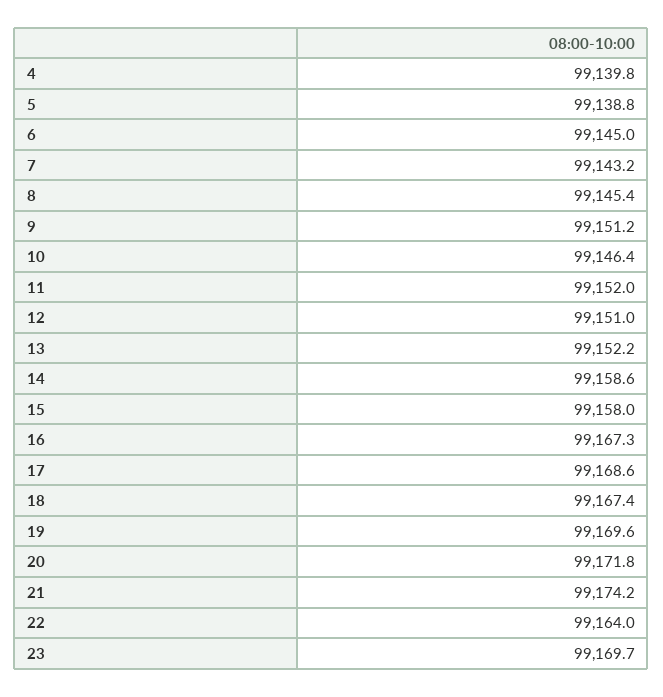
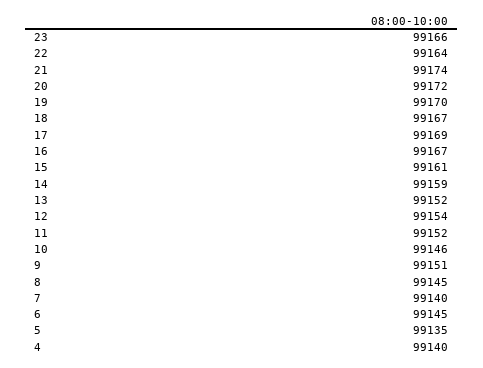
  {
    "4": 99139.8,
-   "5": 99138.8,
+   "5": 99135,
    "6": 99145,
-   "7": 99143.2,
+   "7": 99140,
    "8": 99145.4,
    "9": 99151.2,
    "10": 99146.4,
    "11": 99152,
-   "12": 99151,
+   "12": 99154,
    "13": 99152.2,
    "14": 99158.6,
-   "15": 99158,
+   "15": 99161,
    "16": 99167.3,
    "17": 99168.6,
    "18": 99167.4,
    "19": 99169.6,
    "20": 99171.8,
    "21": 99174.2,
    "22": 99164,
-   "23": 99169.7
+   "23": 99166
  }

